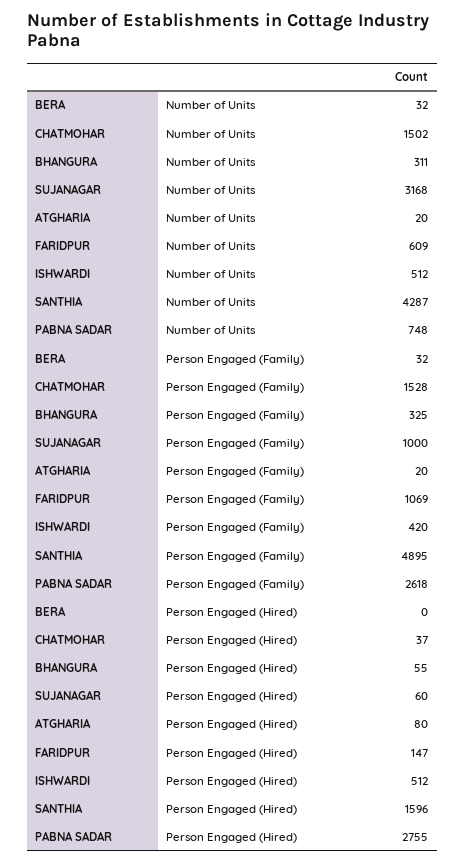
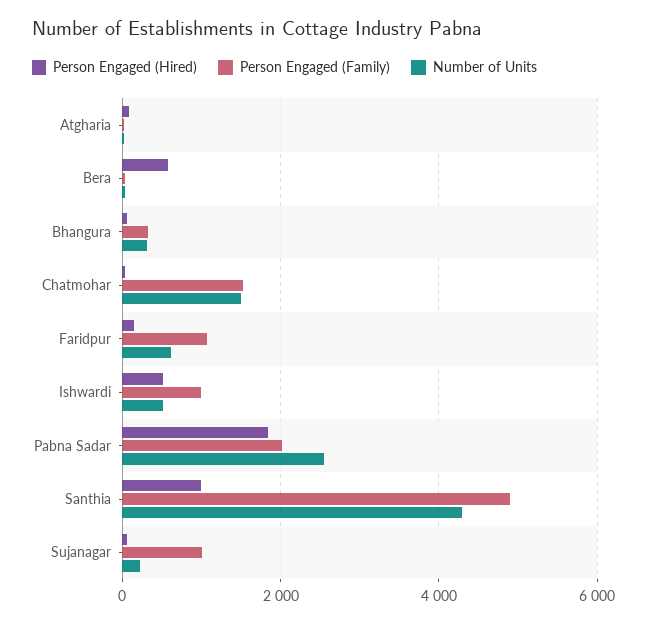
  {
    "Number of Units": {
      "BERA": 32,
      "CHATMOHAR": 1502,
      "BHANGURA": 311,
-     "SUJANAGAR": 3168,
+     "SUJANAGAR": 200,
      "ATGHARIA": 20,
      "FARIDPUR": 609,
      "ISHWARDI": 512,
      "SANTHIA": 4287,
-     "PABNA SADAR": 748
+     "PABNA SADAR": 2600
    },
    "Person Engaged (Family)": {
      "BERA": 32,
      "CHATMOHAR": 1528,
      "BHANGURA": 325,
      "SUJANAGAR": 1000,
      "ATGHARIA": 20,
      "FARIDPUR": 1069,
-     "ISHWARDI": 420,
+     "ISHWARDI": 1000,
      "SANTHIA": 4895,
-     "PABNA SADAR": 2618
+     "PABNA SADAR": 2000
    },
    "Person Engaged (Hired)": {
-     "BERA": 0,
+     "BERA": 600,
      "CHATMOHAR": 37,
      "BHANGURA": 55,
      "SUJANAGAR": 60,
      "ATGHARIA": 80,
      "FARIDPUR": 147,
      "ISHWARDI": 512,
-     "SANTHIA": 1596,
+     "SANTHIA": 1000,
-     "PABNA SADAR": 2755
+     "PABNA SADAR": 1800
    }
  }

